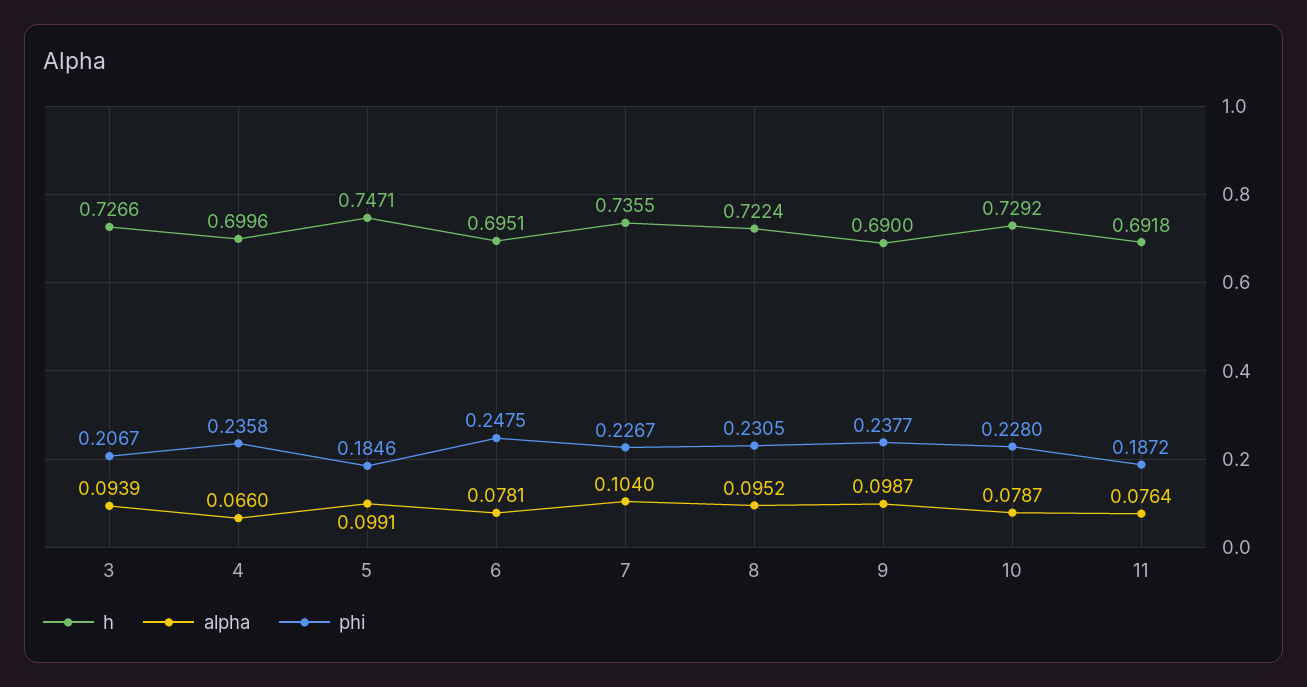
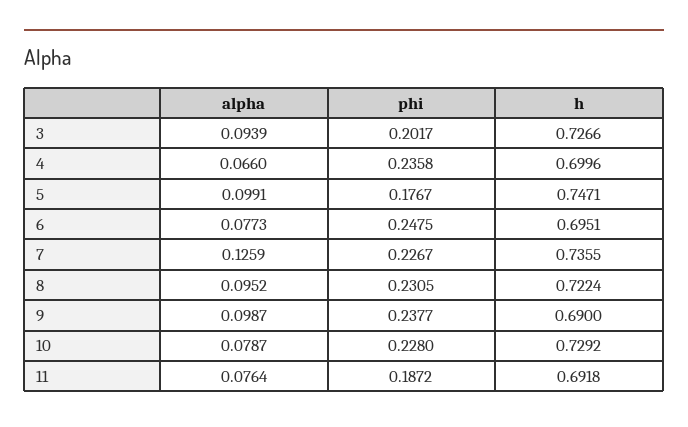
  {
    "h": {
      "3": 0.7266,
      "4": 0.6996,
      "5": 0.7471,
      "6": 0.6951,
      "7": 0.7355,
      "8": 0.7224,
      "9": 0.69,
      "10": 0.7292,
      "11": 0.6918
    },
    "alpha": {
      "3": 0.0939,
      "4": 0.066,
      "5": 0.0991,
-     "6": 0.0781,
+     "6": 0.0773,
-     "7": 0.104,
+     "7": 0.1259,
      "8": 0.0952,
      "9": 0.0987,
      "10": 0.0787,
      "11": 0.0764
    },
    "phi": {
-     "3": 0.2067,
+     "3": 0.2017,
      "4": 0.2358,
-     "5": 0.1846,
+     "5": 0.1767,
      "6": 0.2475,
      "7": 0.2267,
      "8": 0.2305,
      "9": 0.2377,
      "10": 0.228,
      "11": 0.1872
    }
  }

